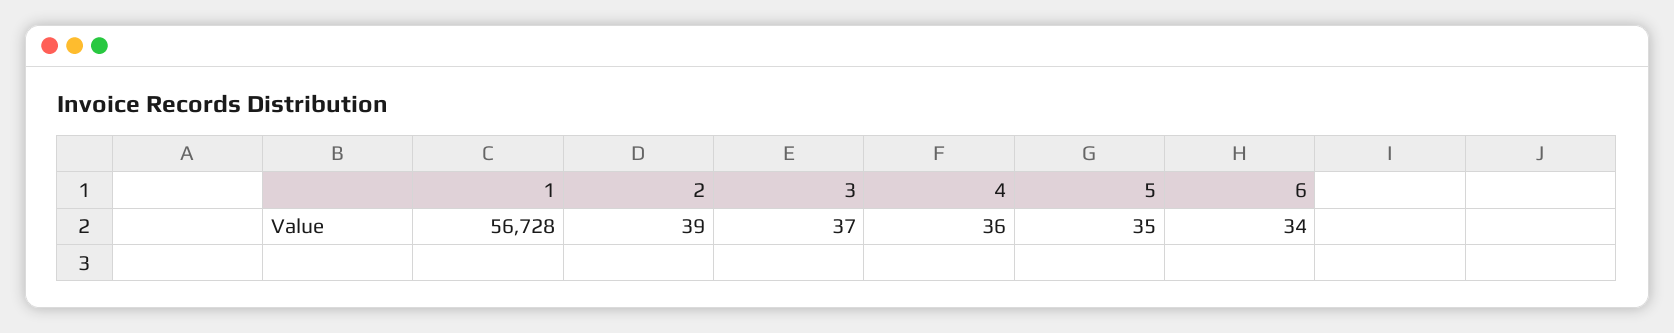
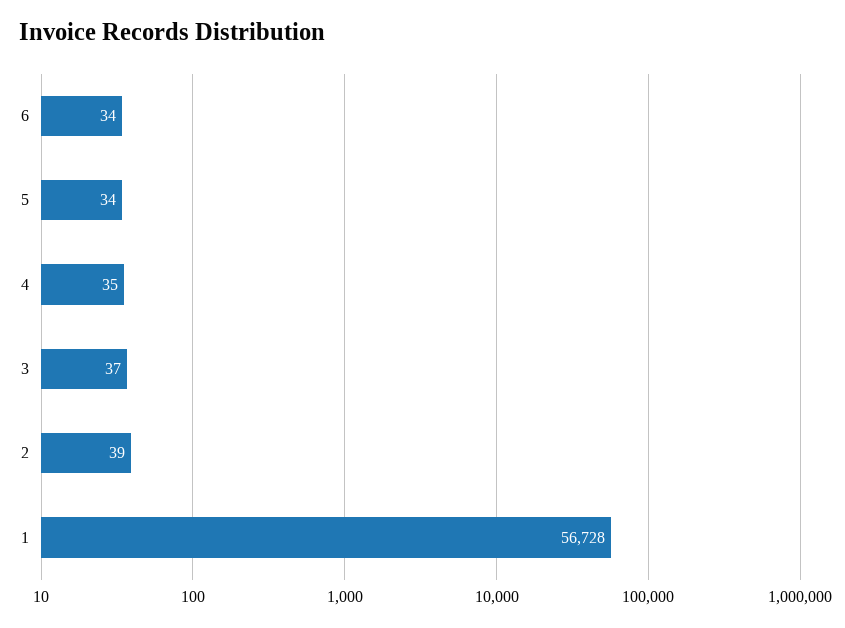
  {
    "1": 56728,
    "2": 39,
    "3": 37,
-   "4": 36,
+   "4": 35,
-   "5": 35,
+   "5": 34,
    "6": 34
  }

